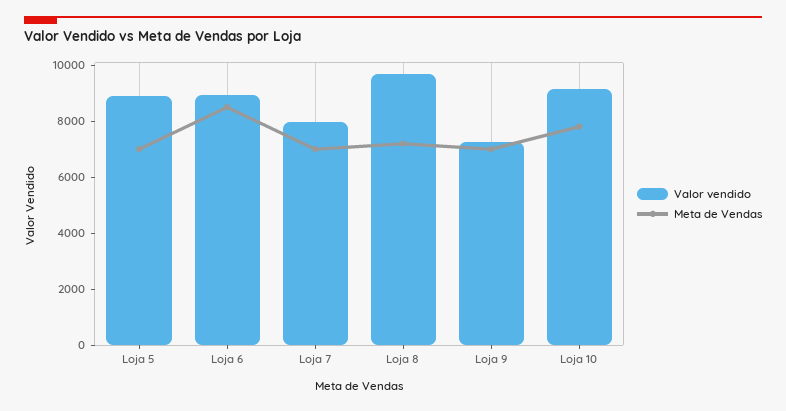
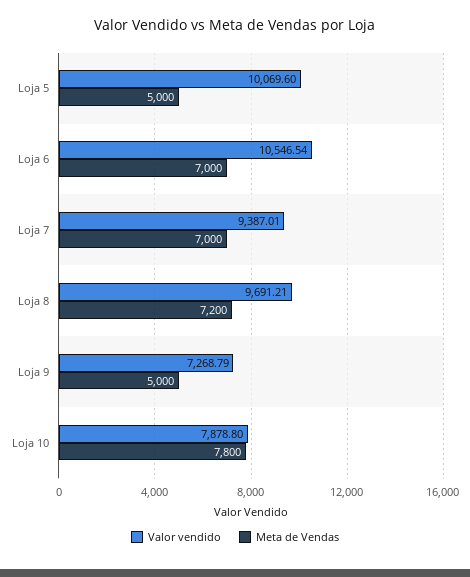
  {
    "Valor vendido": {
-     "Loja 5": 9000,
+     "Loja 5": 10069.6,
-     "Loja 6": 9000,
+     "Loja 6": 10546.54,
-     "Loja 7": 8000,
+     "Loja 7": 9387.01,
      "Loja 8": 9691.21,
      "Loja 9": 7268.79,
-     "Loja 10": 9000
+     "Loja 10": 7878.8
    },
    "Meta de Vendas": {
-     "Loja 5": 7000,
+     "Loja 5": 5000,
-     "Loja 6": 8500,
+     "Loja 6": 7000,
      "Loja 7": 7000,
      "Loja 8": 7200,
-     "Loja 9": 7000,
+     "Loja 9": 5000,
      "Loja 10": 7800
    }
  }

